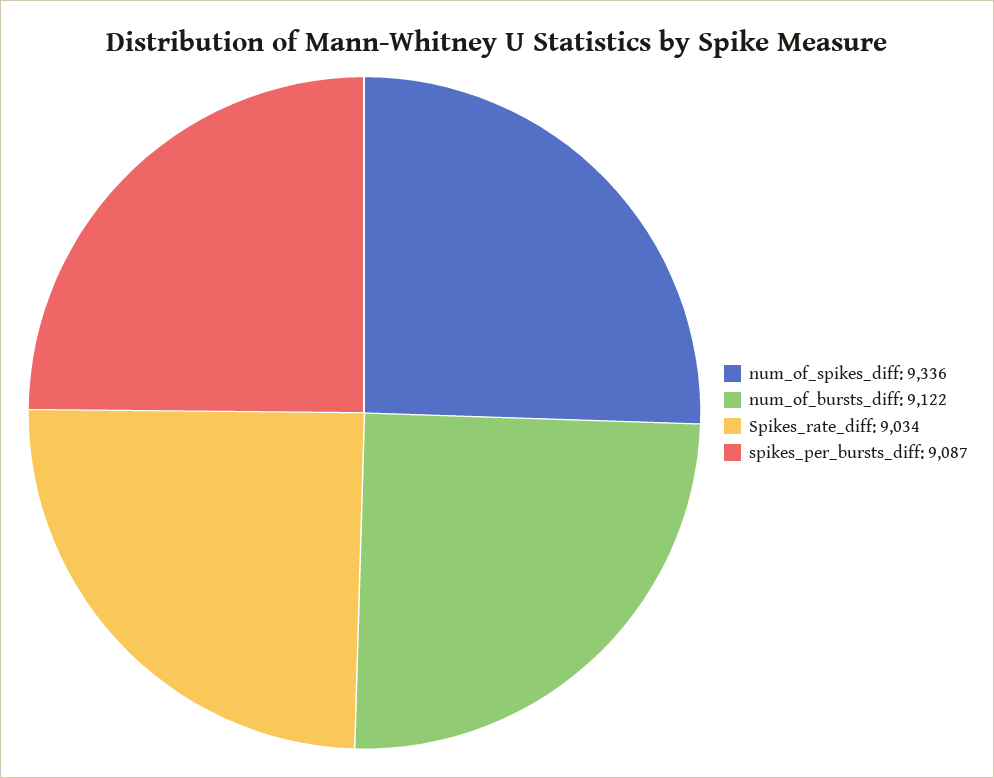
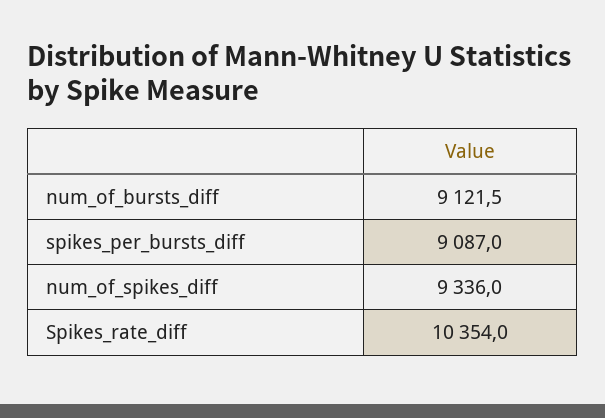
  {
    "num_of_spikes_diff": 9336,
    "num_of_bursts_diff": 9121.5,
-   "Spikes_rate_diff": 9034,
+   "Spikes_rate_diff": 10354,
    "spikes_per_bursts_diff": 9087
  }

